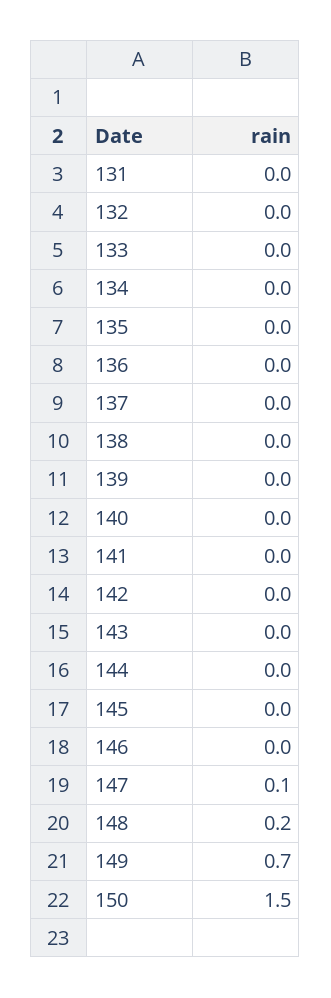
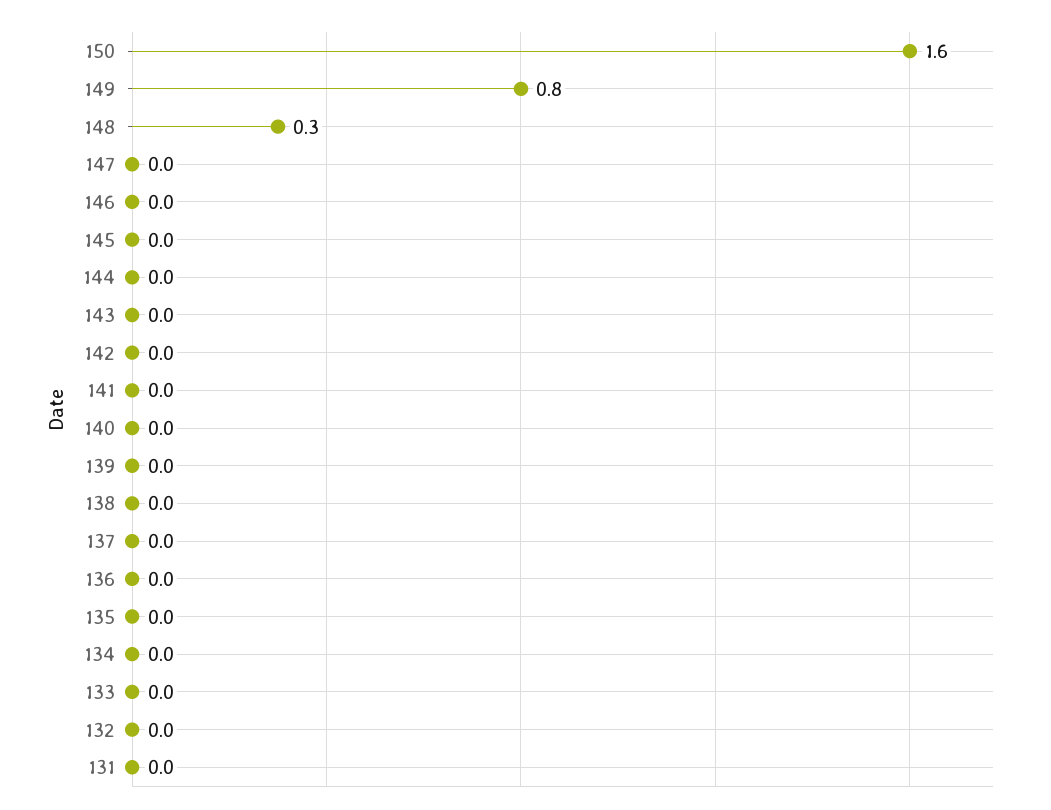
  {
    "131": 0,
    "132": 0,
    "133": 0,
    "134": 0,
    "135": 0,
    "136": 0,
    "137": 0,
    "138": 0,
    "139": 0,
    "140": 0,
    "141": 0,
    "142": 0,
    "143": 0,
    "144": 0,
    "145": 0,
    "146": 0,
-   "147": 0.1,
+   "147": 0,
-   "148": 0.2,
+   "148": 0.3,
-   "149": 0.7,
+   "149": 0.8,
-   "150": 1.5
+   "150": 1.6
  }

